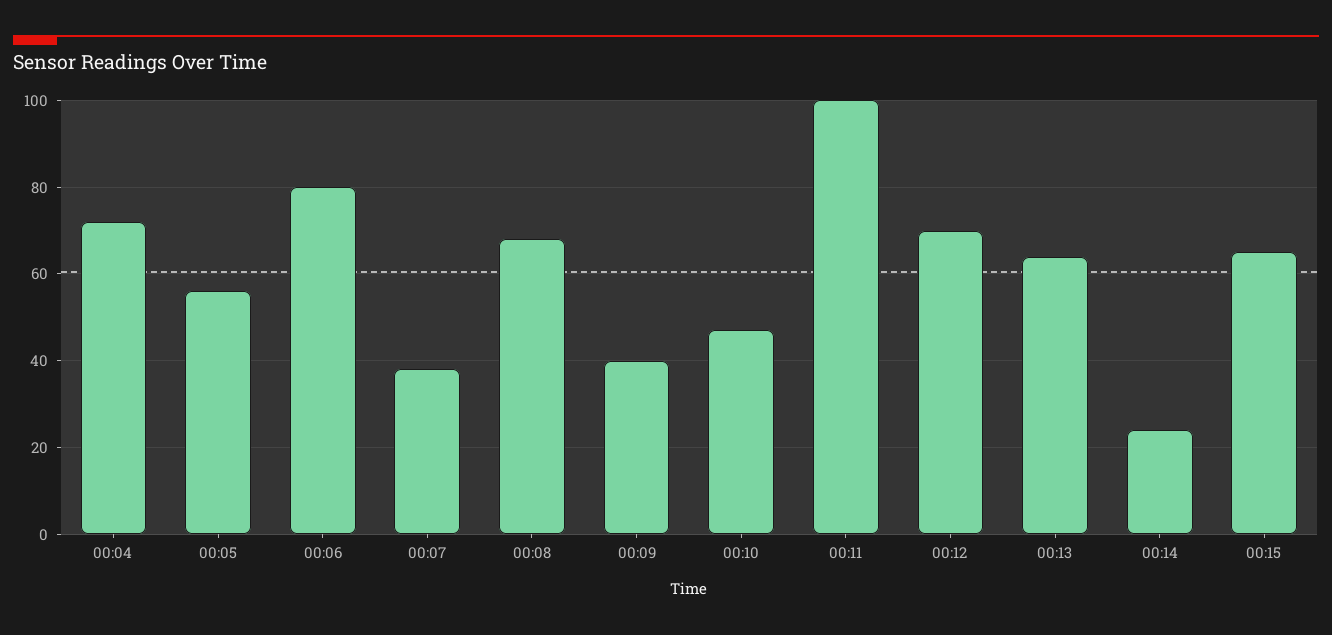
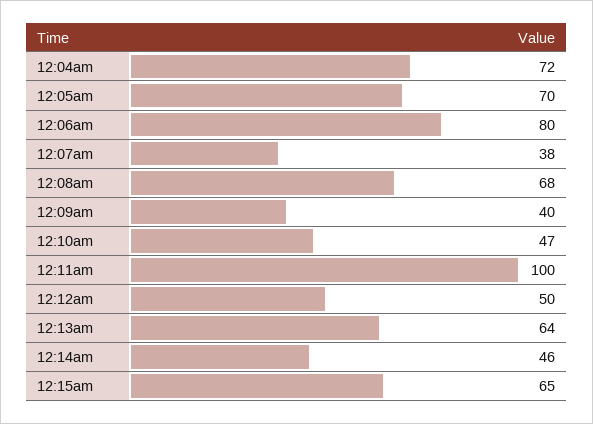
  {
    "00:04": 72,
-   "00:05": 55,
+   "00:05": 70,
    "00:06": 80,
    "00:07": 38,
    "00:08": 68,
    "00:09": 40,
    "00:10": 47,
    "00:11": 100,
-   "00:12": 70,
+   "00:12": 50,
    "00:13": 64,
-   "00:14": 25,
+   "00:14": 46,
    "00:15": 65
  }

